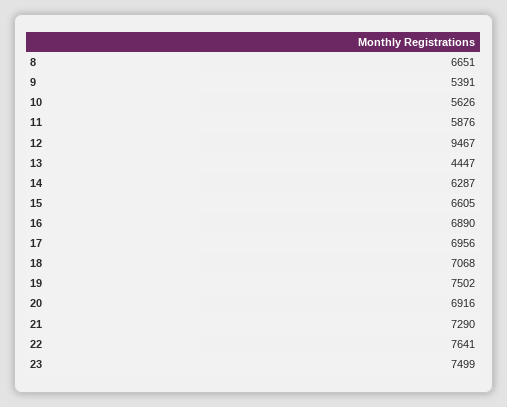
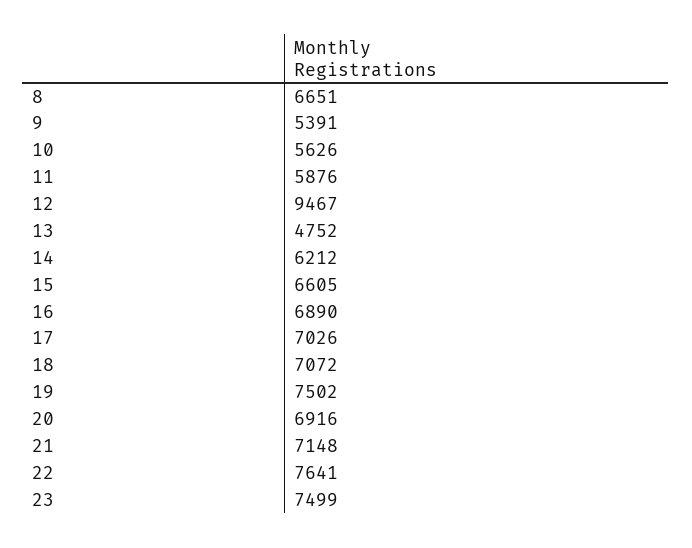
  {
    "8": 6651,
    "9": 5391,
    "10": 5626,
    "11": 5876,
    "12": 9467,
-   "13": 4447,
+   "13": 4752,
-   "14": 6287,
+   "14": 6212,
    "15": 6605,
    "16": 6890,
-   "17": 6956,
+   "17": 7026,
-   "18": 7068,
+   "18": 7072,
    "19": 7502,
    "20": 6916,
-   "21": 7290,
+   "21": 7148,
    "22": 7641,
    "23": 7499
  }

